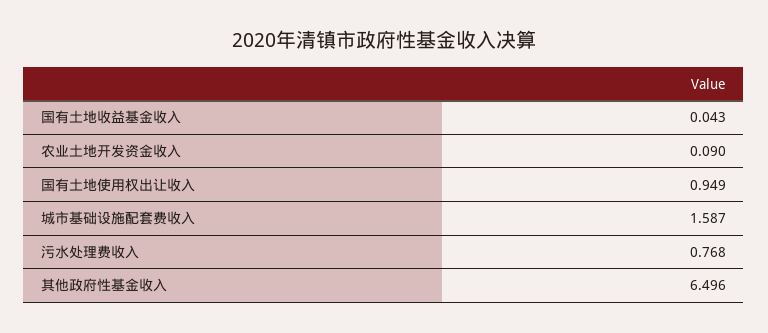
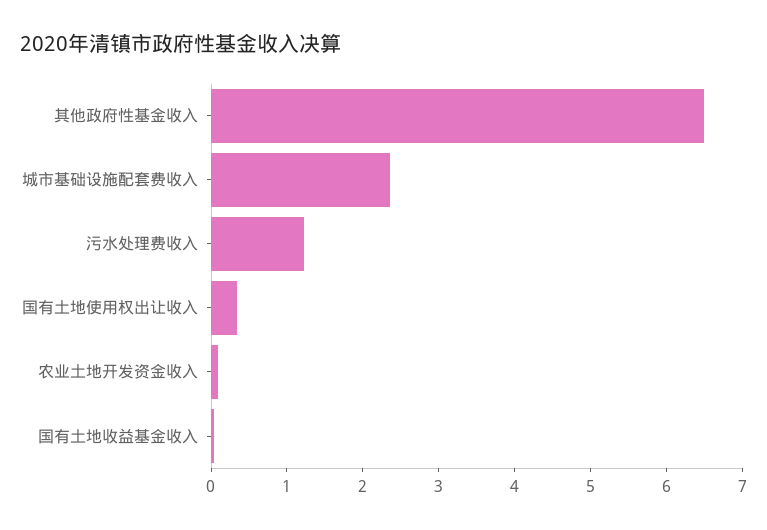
  {
    "国有土地收益基金收入": 0.043,
    "农业土地开发资金收入": 0.09,
-   "国有土地使用权出让收入": 0.949,
+   "国有土地使用权出让收入": 0.4,
-   "城市基础设施配套费收入": 1.587,
+   "城市基础设施配套费收入": 2.4,
-   "污水处理费收入": 0.768,
+   "污水处理费收入": 1.2,
    "其他政府性基金收入": 6.496
  }

